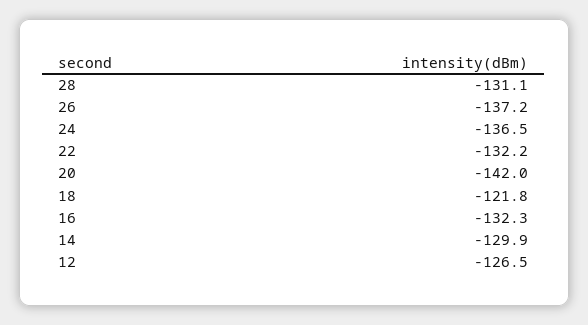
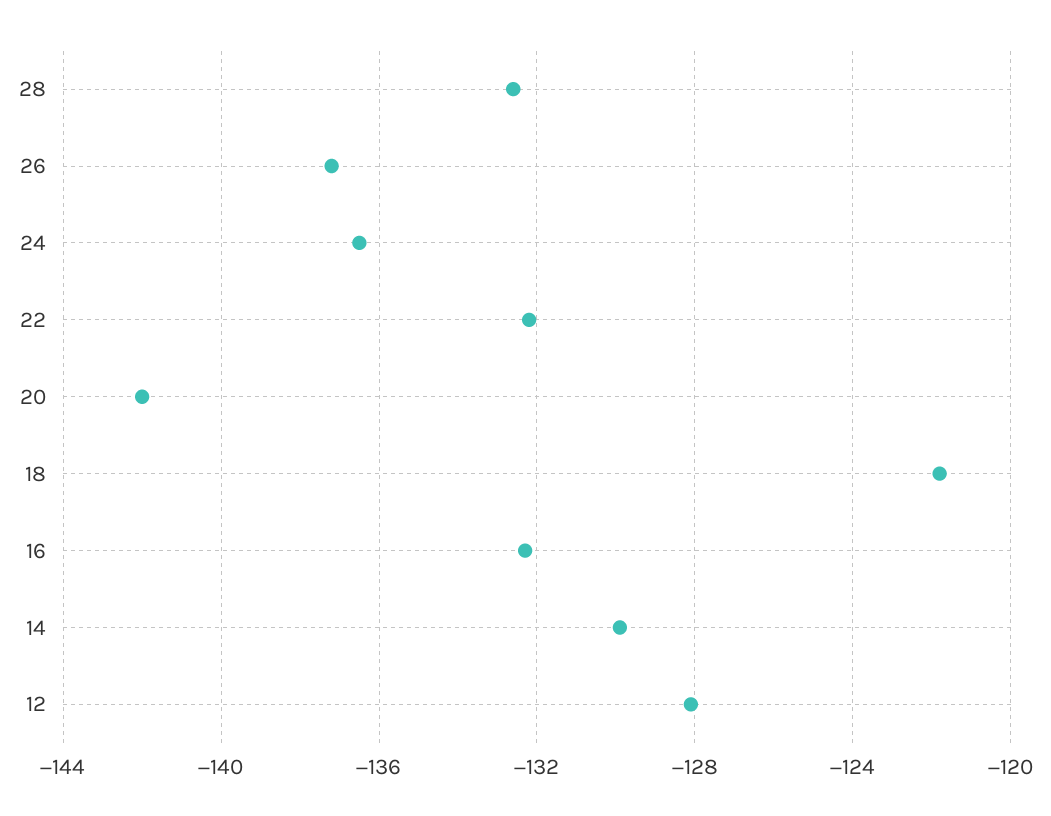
  {
-   "28": -131.1,
+   "28": -132.5,
    "26": -137.2,
    "24": -136.5,
    "22": -132.2,
    "20": -142,
    "18": -121.8,
    "16": -132.3,
    "14": -129.9,
-   "12": -126.5
+   "12": -128
  }

